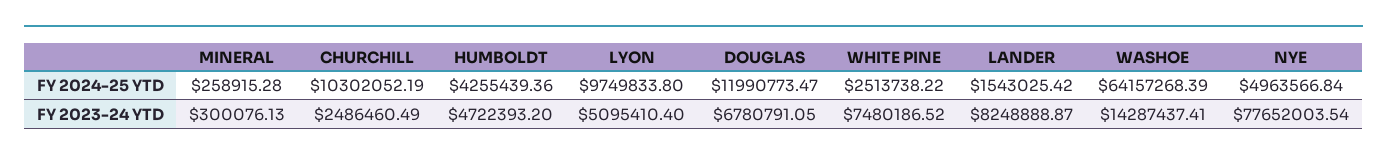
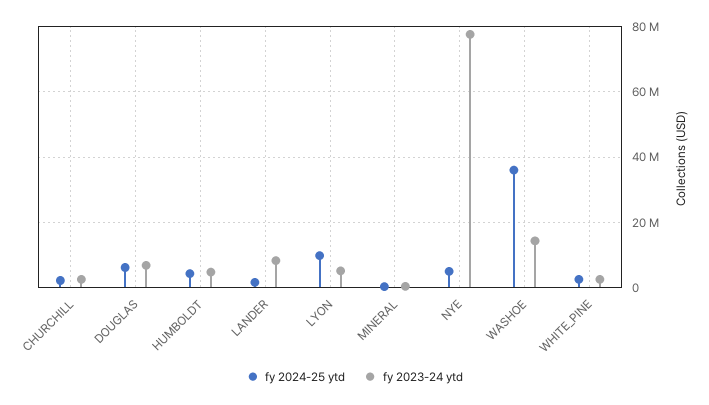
  {
    "FY 2024-25 YTD": {
      "MINERAL": 258915.28,
-     "CHURCHILL": 10302052.19,
+     "CHURCHILL": 2000000,
      "HUMBOLDT": 4255439.36,
      "LYON": 9749833.8,
-     "DOUGLAS": 11990773.47,
+     "DOUGLAS": 6000000,
      "WHITE PINE": 2513738.22,
      "LANDER": 1543025.42,
-     "WASHOE": 64157268.39,
+     "WASHOE": 36000000,
      "NYE": 4963566.84
    },
    "FY 2023-24 YTD": {
      "MINERAL": 300076.13,
      "CHURCHILL": 2486460.49,
      "HUMBOLDT": 4722393.2,
      "LYON": 5095410.4,
      "DOUGLAS": 6780791.05,
-     "WHITE PINE": 7480186.52,
+     "WHITE PINE": 2000000,
      "LANDER": 8248888.87,
      "WASHOE": 14287437.41,
      "NYE": 77652003.54
    }
  }

